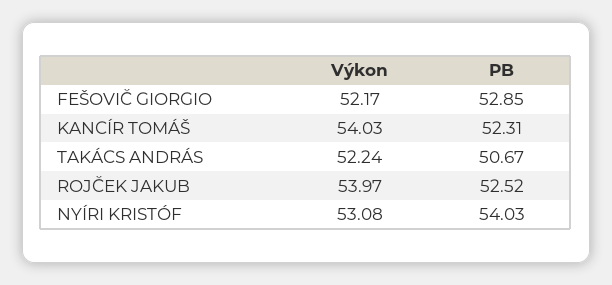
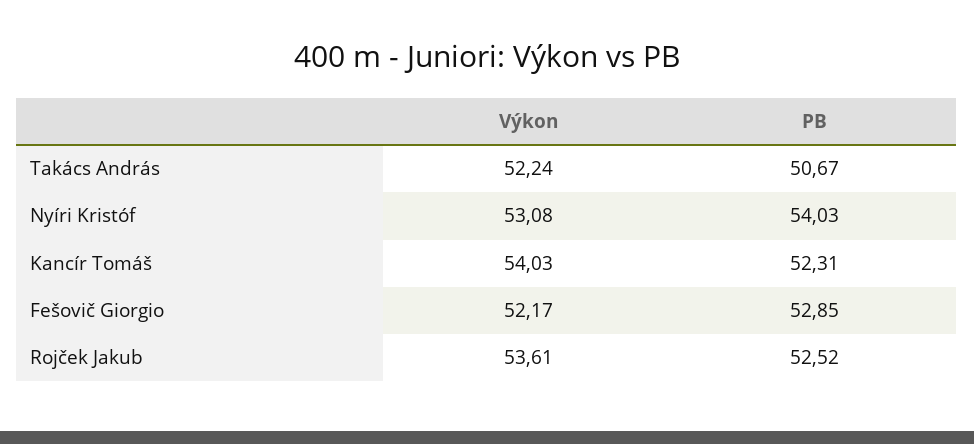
  {
    "Výkon": {
      "FEŠOVIČ GIORGIO": 52.17,
      "KANCÍR TOMÁŠ": 54.03,
      "TAKÁCS ANDRÁS": 52.24,
-     "ROJČEK JAKUB": 53.97,
+     "ROJČEK JAKUB": 53.61,
      "NYÍRI KRISTÓF": 53.08
    },
    "PB": {
      "FEŠOVIČ GIORGIO": 52.85,
      "KANCÍR TOMÁŠ": 52.31,
      "TAKÁCS ANDRÁS": 50.67,
      "ROJČEK JAKUB": 52.52,
      "NYÍRI KRISTÓF": 54.03
    }
  }

